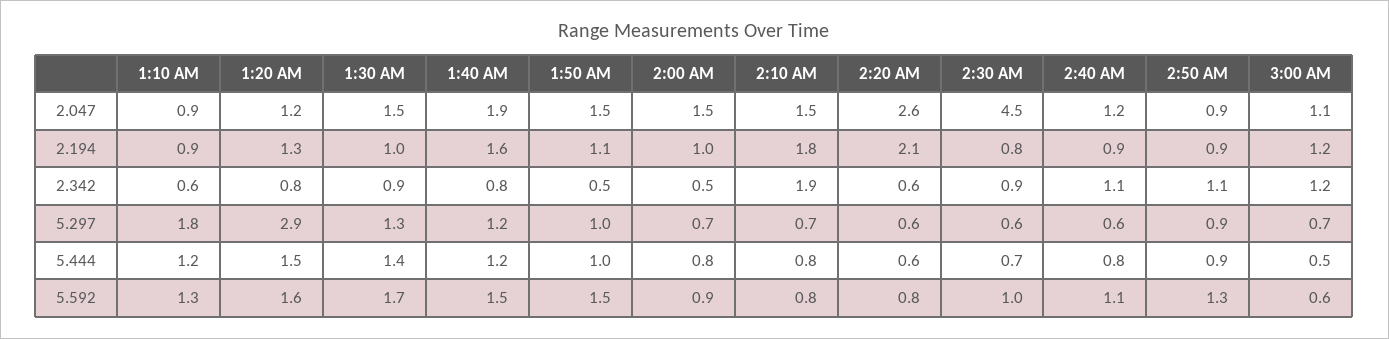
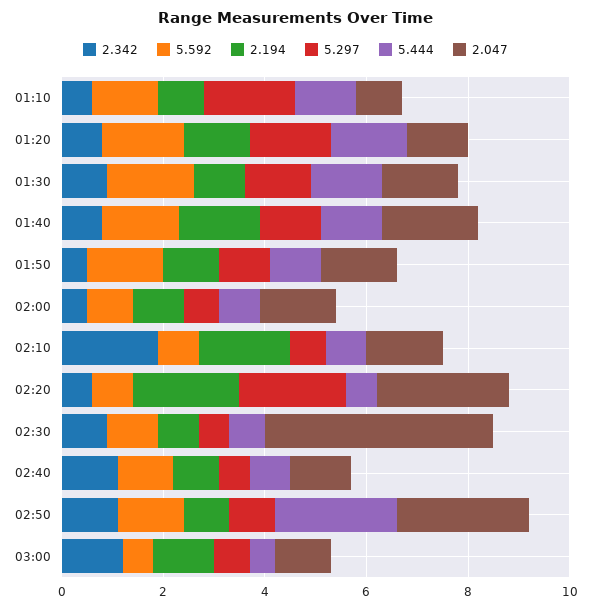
  {
    "2.047": {
      "1:10 AM": 0.9,
      "1:20 AM": 1.2,
      "1:30 AM": 1.5,
      "1:40 AM": 1.9,
      "1:50 AM": 1.5,
      "2:00 AM": 1.5,
      "2:10 AM": 1.5,
      "2:20 AM": 2.6,
      "2:30 AM": 4.5,
      "2:40 AM": 1.2,
-     "2:50 AM": 0.9,
+     "2:50 AM": 2.5,
      "3:00 AM": 1.1
    },
    "2.194": {
      "1:10 AM": 0.9,
      "1:20 AM": 1.3,
      "1:30 AM": 1,
      "1:40 AM": 1.6,
      "1:50 AM": 1.1,
      "2:00 AM": 1,
      "2:10 AM": 1.8,
      "2:20 AM": 2.1,
      "2:30 AM": 0.8,
      "2:40 AM": 0.9,
      "2:50 AM": 0.9,
      "3:00 AM": 1.2
    },
    "2.342": {
      "1:10 AM": 0.6,
      "1:20 AM": 0.8,
      "1:30 AM": 0.9,
      "1:40 AM": 0.8,
      "1:50 AM": 0.5,
      "2:00 AM": 0.5,
      "2:10 AM": 1.9,
      "2:20 AM": 0.6,
      "2:30 AM": 0.9,
      "2:40 AM": 1.1,
      "2:50 AM": 1.1,
      "3:00 AM": 1.2
    },
    "5.297": {
      "1:10 AM": 1.8,
-     "1:20 AM": 2.9,
+     "1:20 AM": 1.5,
      "1:30 AM": 1.3,
      "1:40 AM": 1.2,
      "1:50 AM": 1,
      "2:00 AM": 0.7,
      "2:10 AM": 0.7,
-     "2:20 AM": 0.6,
+     "2:20 AM": 2,
      "2:30 AM": 0.6,
      "2:40 AM": 0.6,
      "2:50 AM": 0.9,
      "3:00 AM": 0.7
    },
    "5.444": {
      "1:10 AM": 1.2,
      "1:20 AM": 1.5,
      "1:30 AM": 1.4,
      "1:40 AM": 1.2,
      "1:50 AM": 1,
      "2:00 AM": 0.8,
      "2:10 AM": 0.8,
      "2:20 AM": 0.6,
      "2:30 AM": 0.7,
      "2:40 AM": 0.8,
-     "2:50 AM": 0.9,
+     "2:50 AM": 2.5,
      "3:00 AM": 0.5
    },
    "5.592": {
      "1:10 AM": 1.3,
      "1:20 AM": 1.6,
      "1:30 AM": 1.7,
      "1:40 AM": 1.5,
      "1:50 AM": 1.5,
      "2:00 AM": 0.9,
      "2:10 AM": 0.8,
      "2:20 AM": 0.8,
      "2:30 AM": 1,
      "2:40 AM": 1.1,
      "2:50 AM": 1.3,
      "3:00 AM": 0.6
    }
  }

